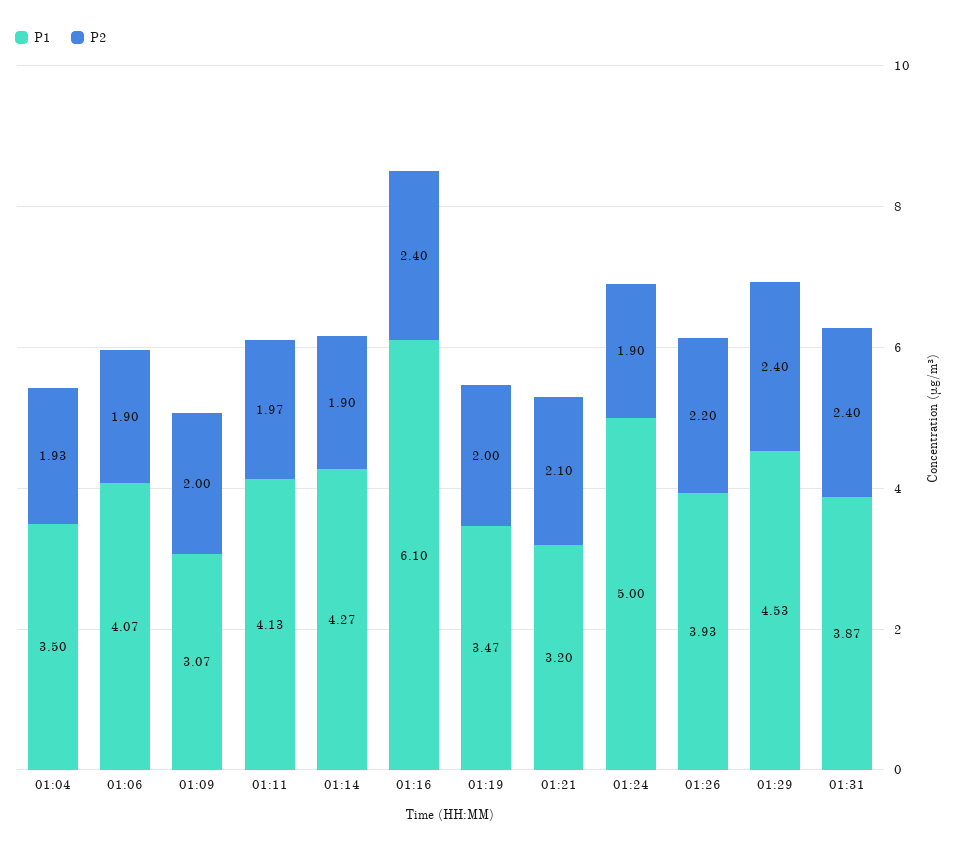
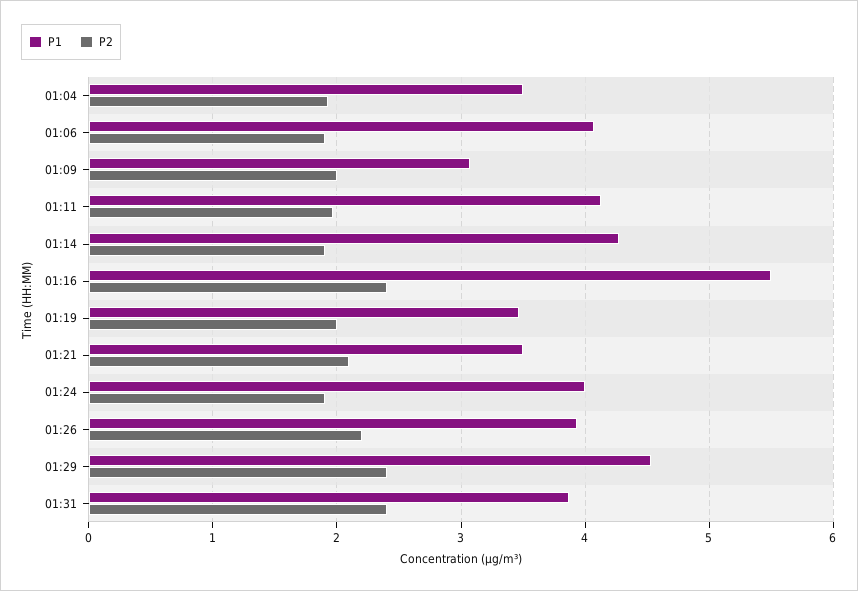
  {
    "P1": {
      "01:04": 3.5,
      "01:06": 4.07,
      "01:09": 3.07,
      "01:11": 4.13,
      "01:14": 4.27,
-     "01:16": 6.1,
+     "01:16": 5.5,
      "01:19": 3.47,
-     "01:21": 3.2,
+     "01:21": 3.5,
-     "01:24": 5,
+     "01:24": 4,
      "01:26": 3.93,
      "01:29": 4.53,
      "01:31": 3.87
    },
    "P2": {
      "01:04": 1.93,
      "01:06": 1.9,
      "01:09": 2,
      "01:11": 1.97,
      "01:14": 1.9,
      "01:16": 2.4,
      "01:19": 2,
      "01:21": 2.1,
      "01:24": 1.9,
      "01:26": 2.2,
      "01:29": 2.4,
      "01:31": 2.4
    }
  }

